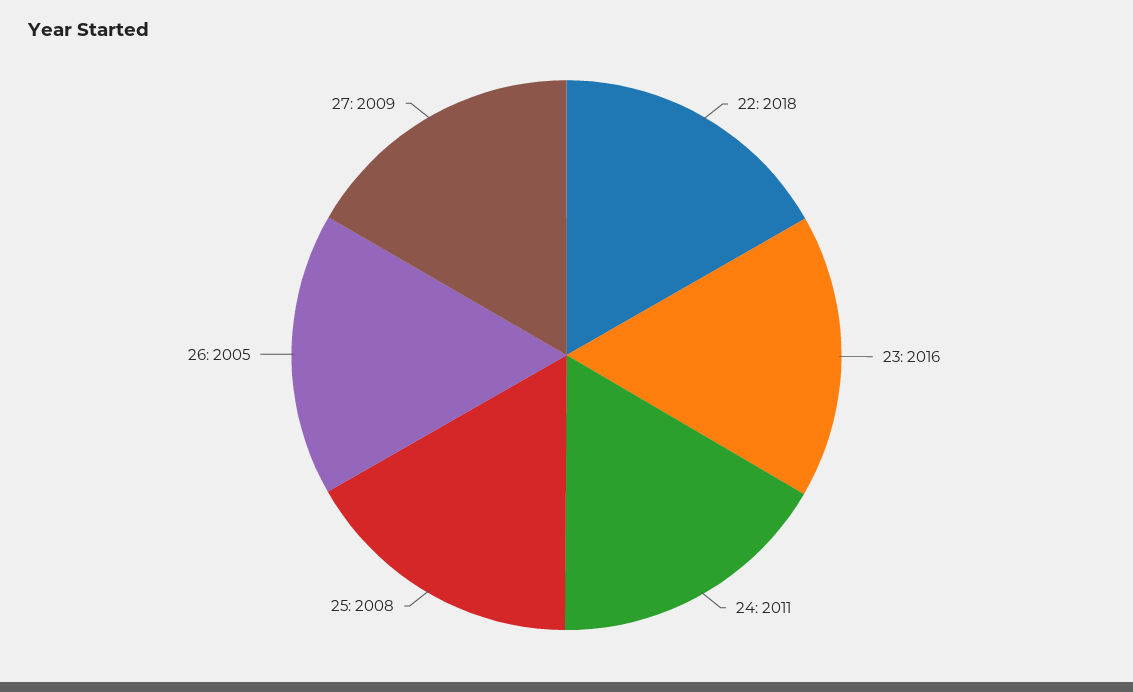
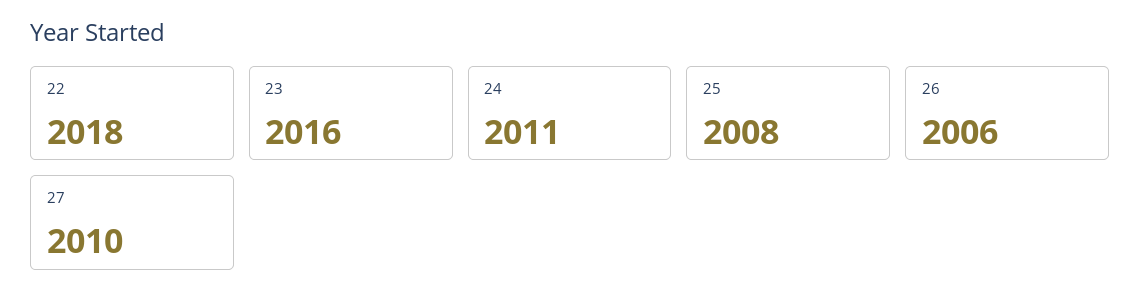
  {
    "22": 2018,
    "23": 2016,
    "24": 2011,
    "25": 2008,
-   "26": 2005,
+   "26": 2006,
-   "27": 2009
+   "27": 2010
  }

